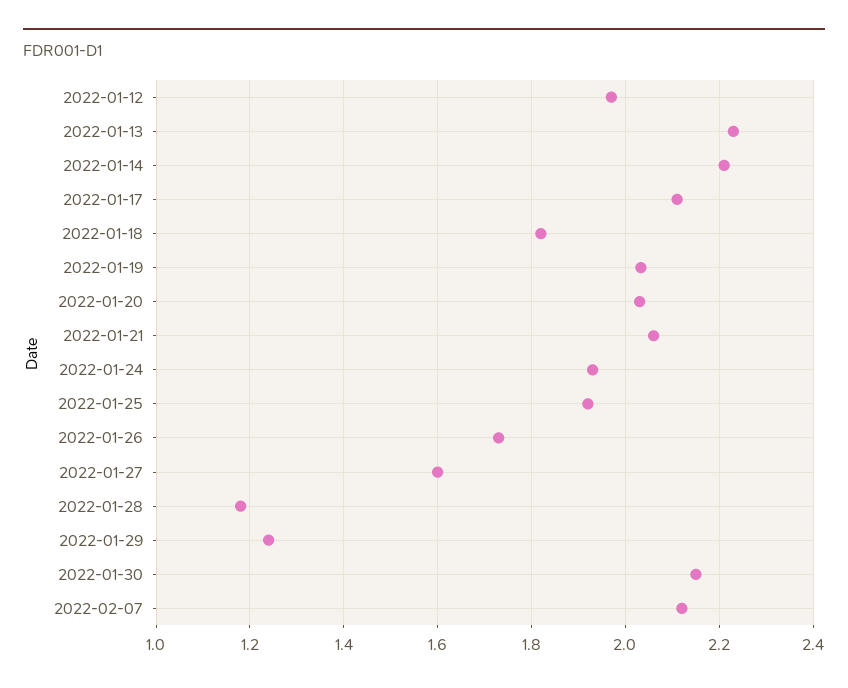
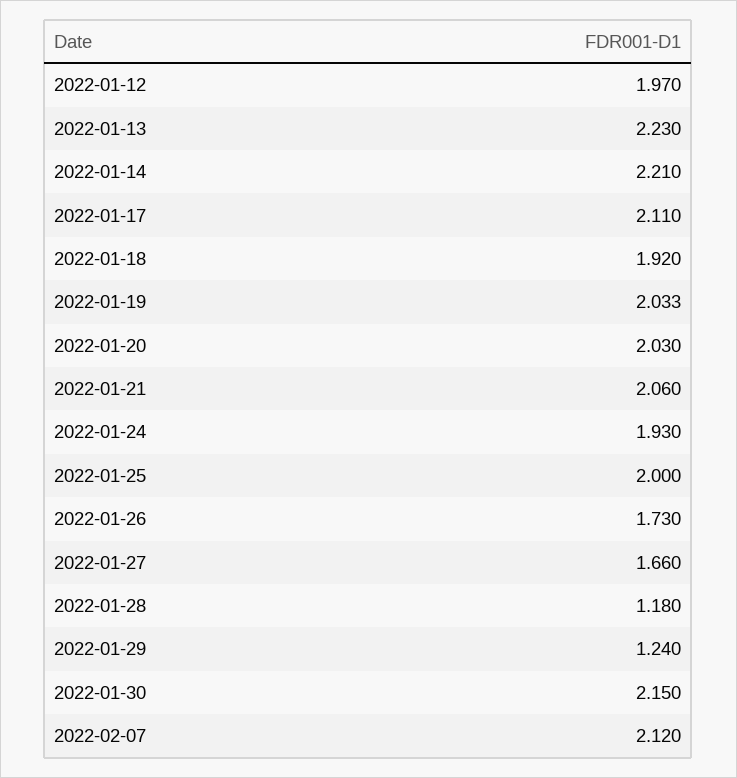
  {
    "2022-01-12": 1.97,
    "2022-01-13": 2.23,
    "2022-01-14": 2.21,
    "2022-01-17": 2.11,
-   "2022-01-18": 1.82,
+   "2022-01-18": 1.92,
    "2022-01-19": 2.033,
    "2022-01-20": 2.03,
    "2022-01-21": 2.06,
    "2022-01-24": 1.93,
-   "2022-01-25": 1.92,
+   "2022-01-25": 2,
    "2022-01-26": 1.73,
-   "2022-01-27": 1.6,
+   "2022-01-27": 1.66,
    "2022-01-28": 1.18,
    "2022-01-29": 1.24,
    "2022-01-30": 2.15,
    "2022-02-07": 2.12
  }

